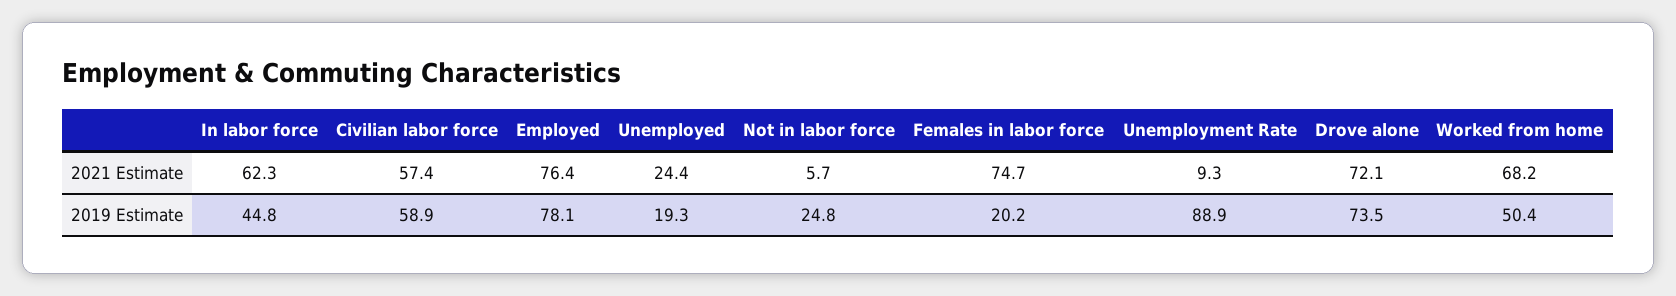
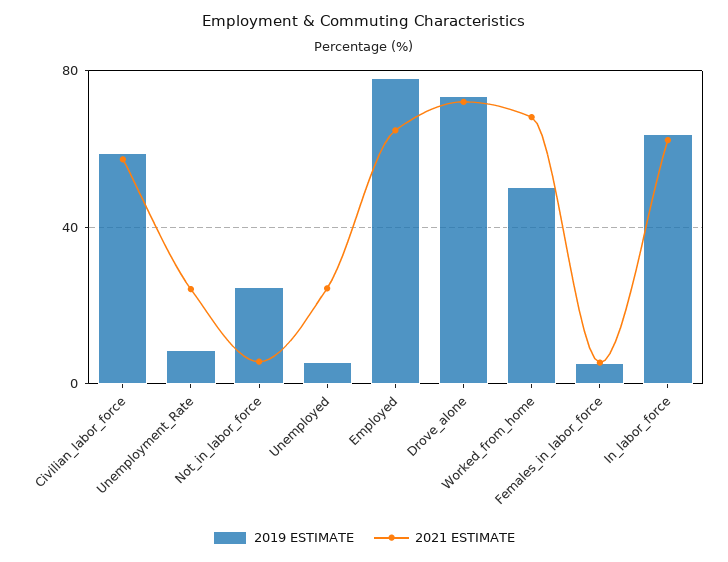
  {
    "2021 Estimate": {
      "In labor force": 62.3,
      "Civilian labor force": 57.4,
-     "Employed": 76.4,
+     "Employed": 65,
      "Unemployed": 24.4,
      "Not in labor force": 5.7,
-     "Females in labor force": 74.7,
+     "Females in labor force": 5,
-     "Unemployment Rate": 9.3,
+     "Unemployment Rate": 25,
      "Drove alone": 72.1,
      "Worked from home": 68.2
    },
    "2019 Estimate": {
-     "In labor force": 44.8,
+     "In labor force": 65,
      "Civilian labor force": 58.9,
      "Employed": 78.1,
-     "Unemployed": 19.3,
+     "Unemployed": 5,
      "Not in labor force": 24.8,
-     "Females in labor force": 20.2,
+     "Females in labor force": 5,
-     "Unemployment Rate": 88.9,
+     "Unemployment Rate": 10,
      "Drove alone": 73.5,
      "Worked from home": 50.4
    }
  }

